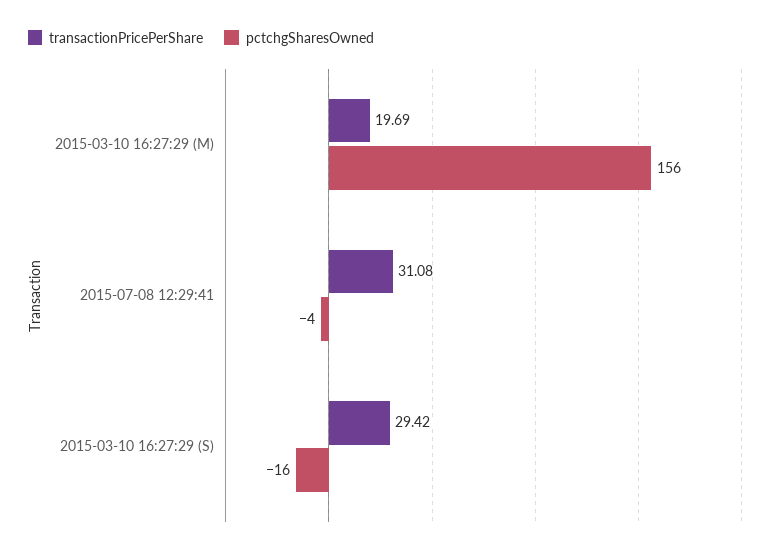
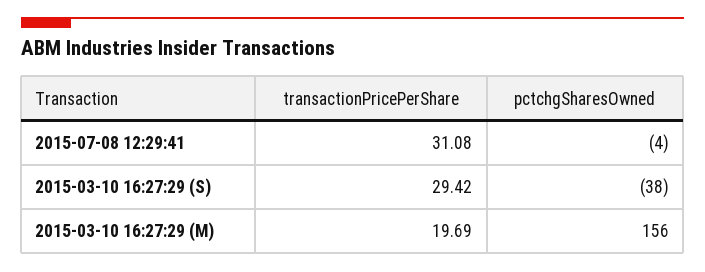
  {
    "transactionPricePerShare": {
      "2015-03-10 16:27:29 (M)": 19.69,
      "2015-07-08 12:29:41": 31.08,
      "2015-03-10 16:27:29 (S)": 29.42
    },
    "pctchgSharesOwned": {
      "2015-03-10 16:27:29 (M)": 156,
      "2015-07-08 12:29:41": -4,
-     "2015-03-10 16:27:29 (S)": -16
+     "2015-03-10 16:27:29 (S)": -38
    }
  }

